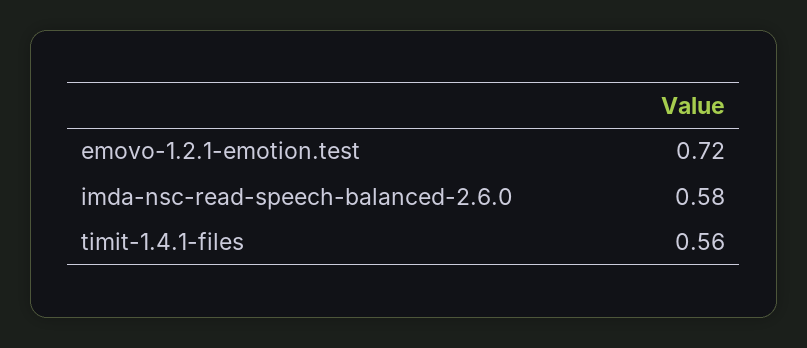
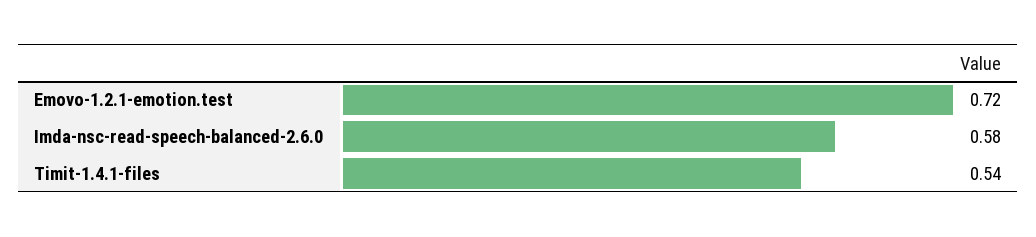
  {
    "emovo-1.2.1-emotion.test": 0.72,
    "imda-nsc-read-speech-balanced-2.6.0": 0.58,
-   "timit-1.4.1-files": 0.56
+   "timit-1.4.1-files": 0.54
  }

